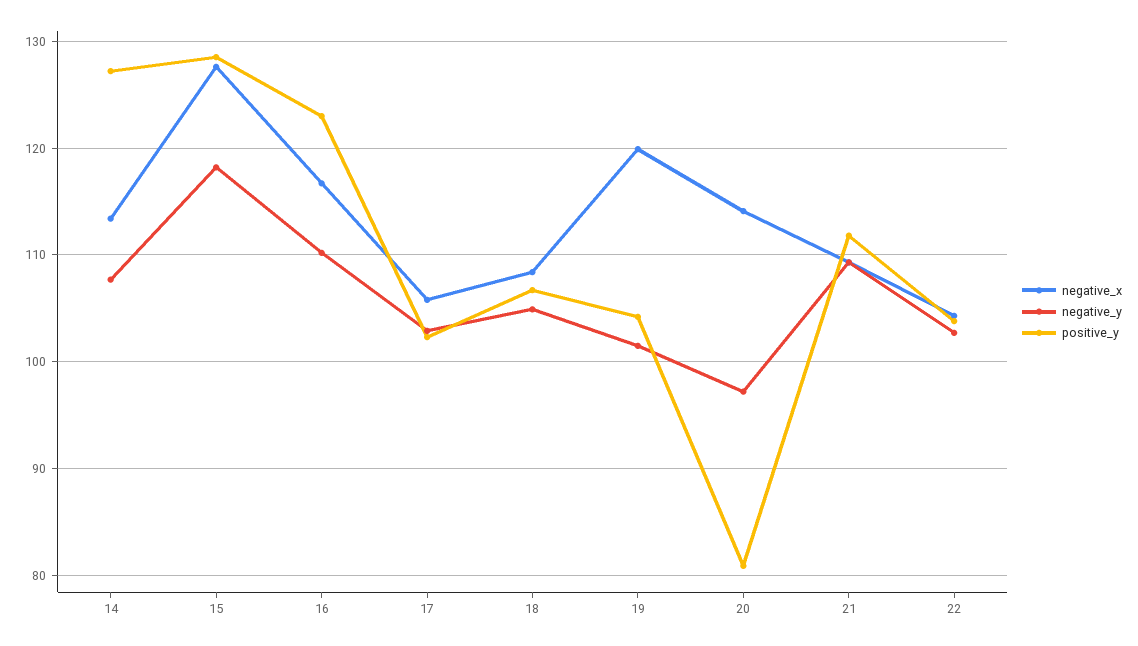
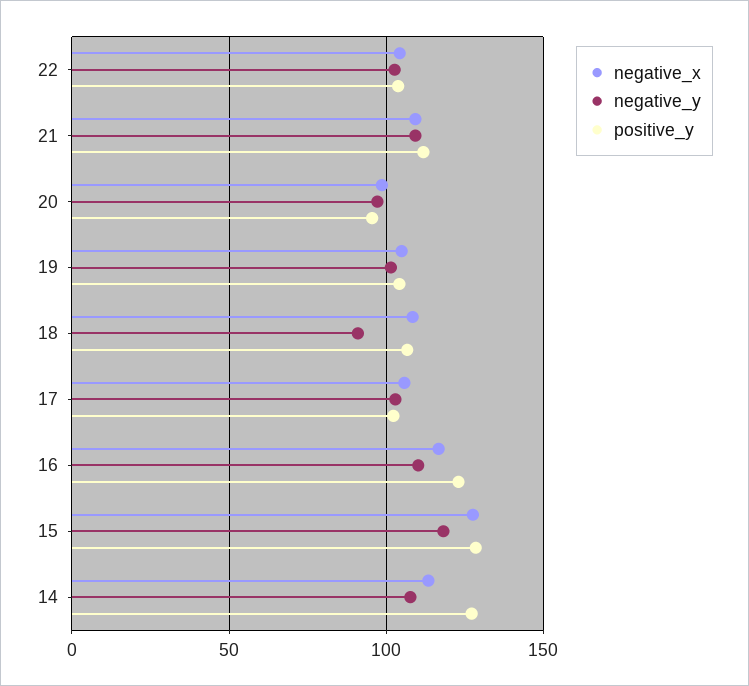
  {
    "negative_x": {
      "14": 113,
      "15": 128,
      "16": 117,
      "17": 106,
      "18": 108,
-     "19": 120,
+     "19": 105,
-     "20": 114,
+     "20": 100,
      "21": 109,
      "22": 104
    },
    "negative_y": {
      "14": 108,
      "15": 118,
      "16": 110,
      "17": 103,
-     "18": 105,
+     "18": 90,
      "19": 102,
      "20": 97,
      "21": 109,
      "22": 103
    },
    "positive_y": {
      "14": 127,
      "15": 129,
      "16": 123,
      "17": 102,
      "18": 107,
      "19": 104,
-     "20": 81,
+     "20": 95,
      "21": 112,
      "22": 104
    }
  }

